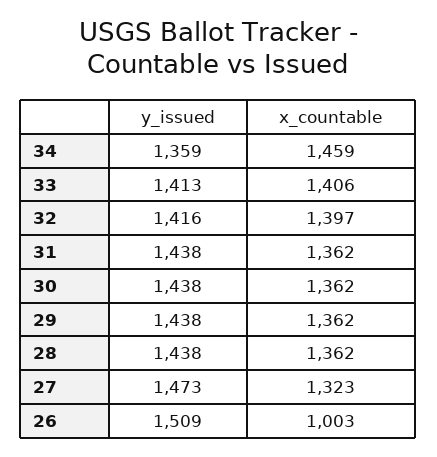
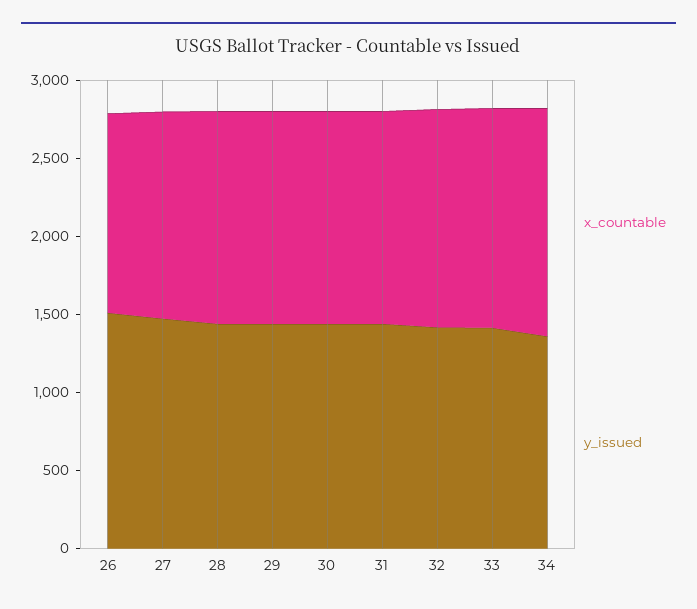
  {
    "y_issued": {
      "34": 1359,
      "33": 1413,
      "32": 1416,
      "31": 1438,
      "30": 1438,
      "29": 1438,
      "28": 1438,
      "27": 1473,
      "26": 1509
    },
    "x_countable": {
      "34": 1459,
      "33": 1406,
      "32": 1397,
      "31": 1362,
      "30": 1362,
      "29": 1362,
      "28": 1362,
      "27": 1323,
-     "26": 1003
+     "26": 1300
    }
  }

